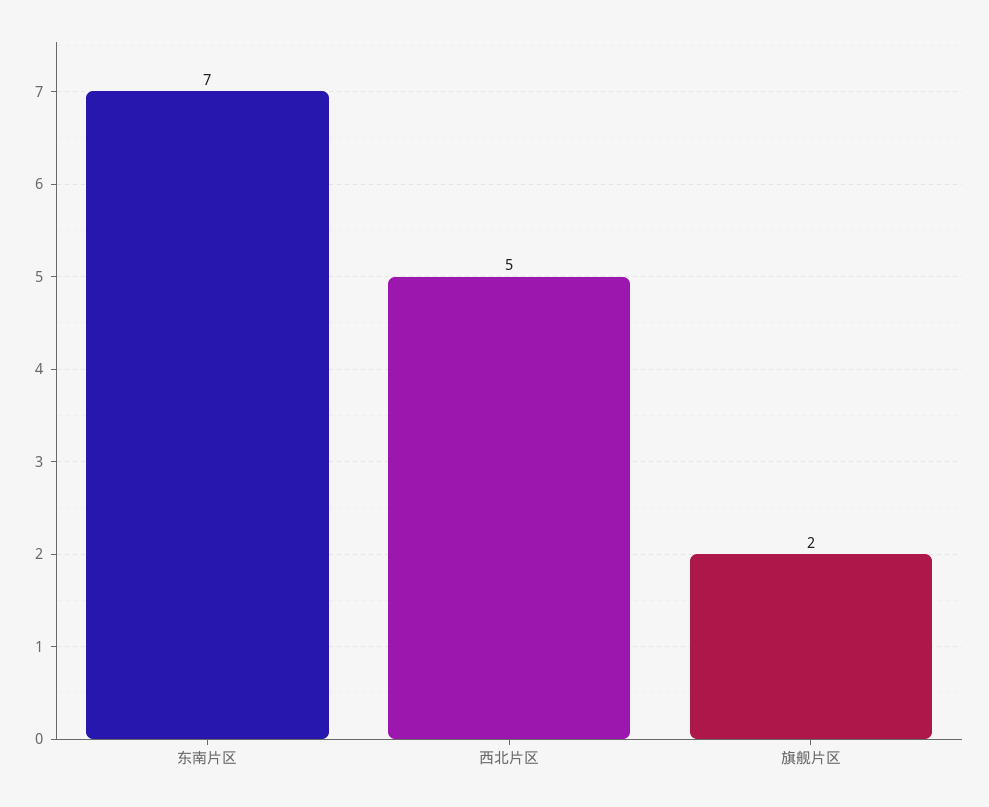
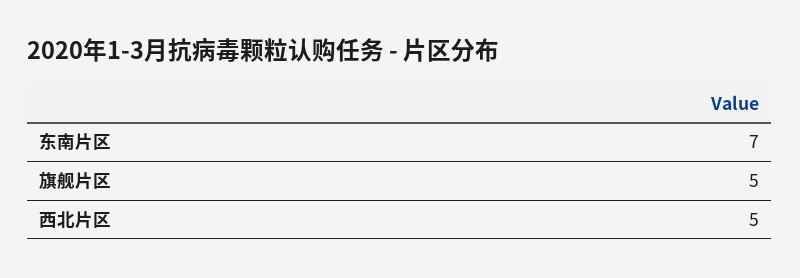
  {
    "东南片区": 7,
    "西北片区": 5,
-   "旗舰片区": 2
+   "旗舰片区": 5
  }

